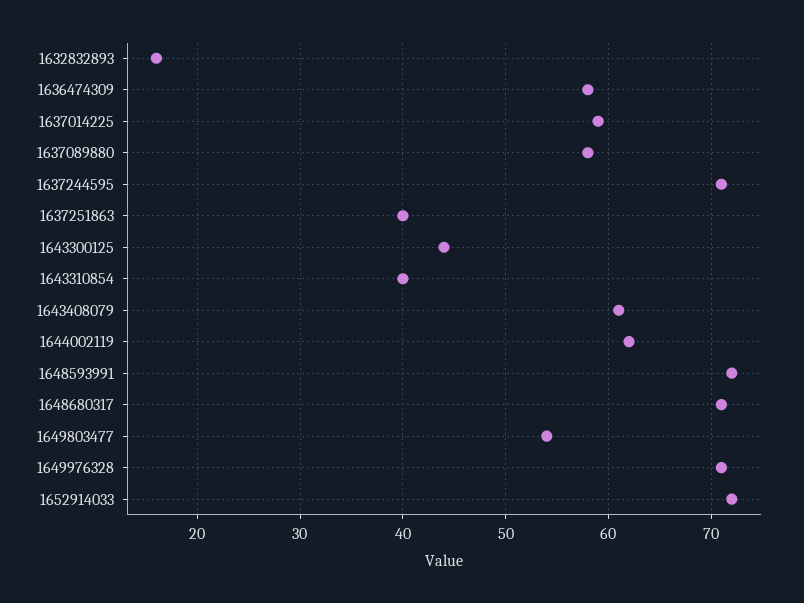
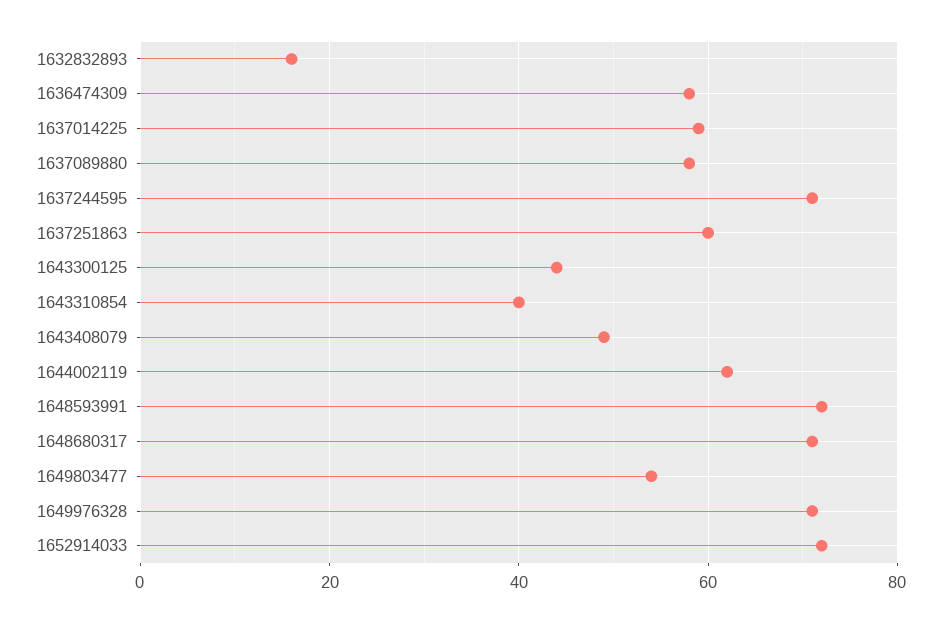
  {
    "1632832893": 16,
    "1636474309": 58,
    "1637014225": 59,
    "1637089880": 58,
    "1637244595": 71,
-   "1637251863": 40,
+   "1637251863": 60,
    "1643300125": 44,
    "1643310854": 40,
-   "1643408079": 61,
+   "1643408079": 50,
    "1644002119": 62,
    "1648593991": 72,
    "1648680317": 71,
    "1649803477": 54,
    "1649976328": 71,
    "1652914033": 72
  }

